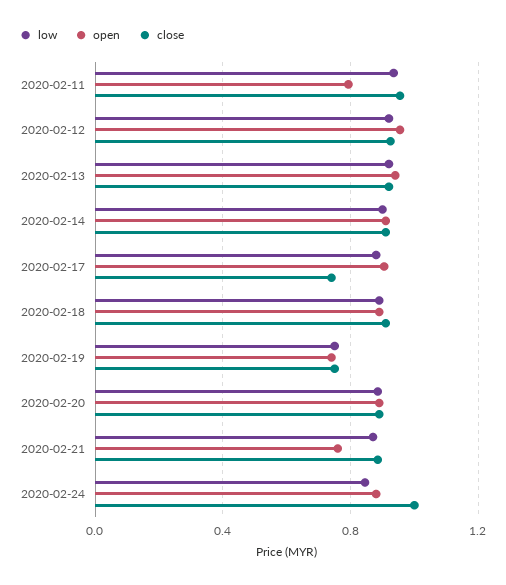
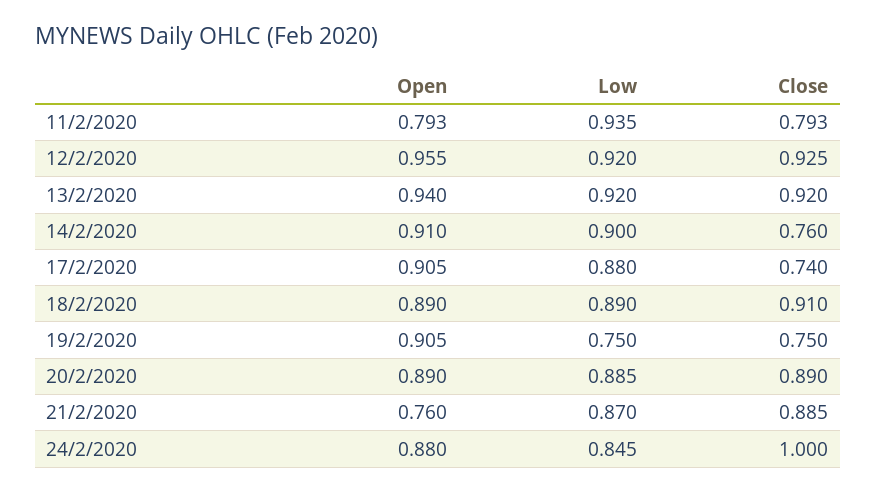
  {
    "low": {
      "2020-02-11": 0.935,
      "2020-02-12": 0.92,
      "2020-02-13": 0.92,
      "2020-02-14": 0.9,
      "2020-02-17": 0.88,
      "2020-02-18": 0.89,
      "2020-02-19": 0.75,
      "2020-02-20": 0.885,
      "2020-02-21": 0.87,
      "2020-02-24": 0.845
    },
    "open": {
      "2020-02-11": 0.793,
      "2020-02-12": 0.955,
      "2020-02-13": 0.94,
      "2020-02-14": 0.91,
      "2020-02-17": 0.905,
      "2020-02-18": 0.89,
-     "2020-02-19": 0.75,
+     "2020-02-19": 0.905,
      "2020-02-20": 0.89,
      "2020-02-21": 0.76,
      "2020-02-24": 0.88
    },
    "close": {
-     "2020-02-11": 0.95,
+     "2020-02-11": 0.793,
      "2020-02-12": 0.925,
      "2020-02-13": 0.92,
-     "2020-02-14": 0.9,
+     "2020-02-14": 0.76,
      "2020-02-17": 0.74,
      "2020-02-18": 0.91,
      "2020-02-19": 0.75,
      "2020-02-20": 0.89,
      "2020-02-21": 0.885,
      "2020-02-24": 1
    }
  }

